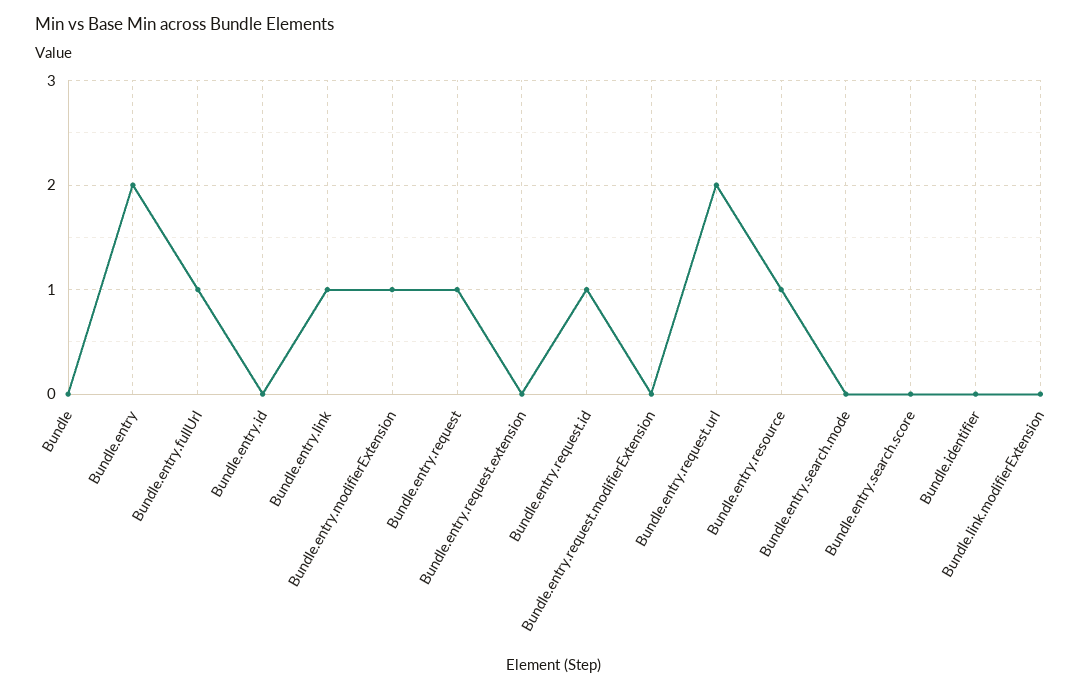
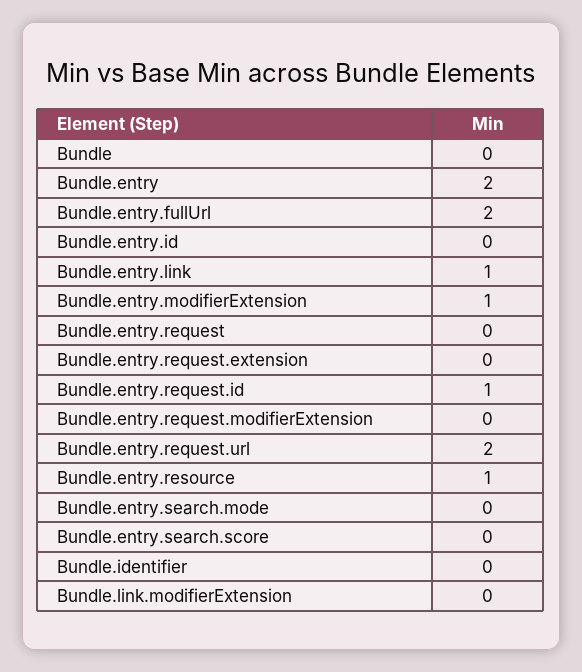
  {
    "Bundle": 0,
    "Bundle.entry": 2,
-   "Bundle.entry.fullUrl": 1,
+   "Bundle.entry.fullUrl": 2,
    "Bundle.entry.id": 0,
    "Bundle.entry.link": 1,
    "Bundle.entry.modifierExtension": 1,
-   "Bundle.entry.request": 1,
+   "Bundle.entry.request": 0,
    "Bundle.entry.request.extension": 0,
    "Bundle.entry.request.id": 1,
    "Bundle.entry.request.modifierExtension": 0,
    "Bundle.entry.request.url": 2,
    "Bundle.entry.resource": 1,
    "Bundle.entry.search.mode": 0,
    "Bundle.entry.search.score": 0,
    "Bundle.identifier": 0,
    "Bundle.link.modifierExtension": 0
  }

